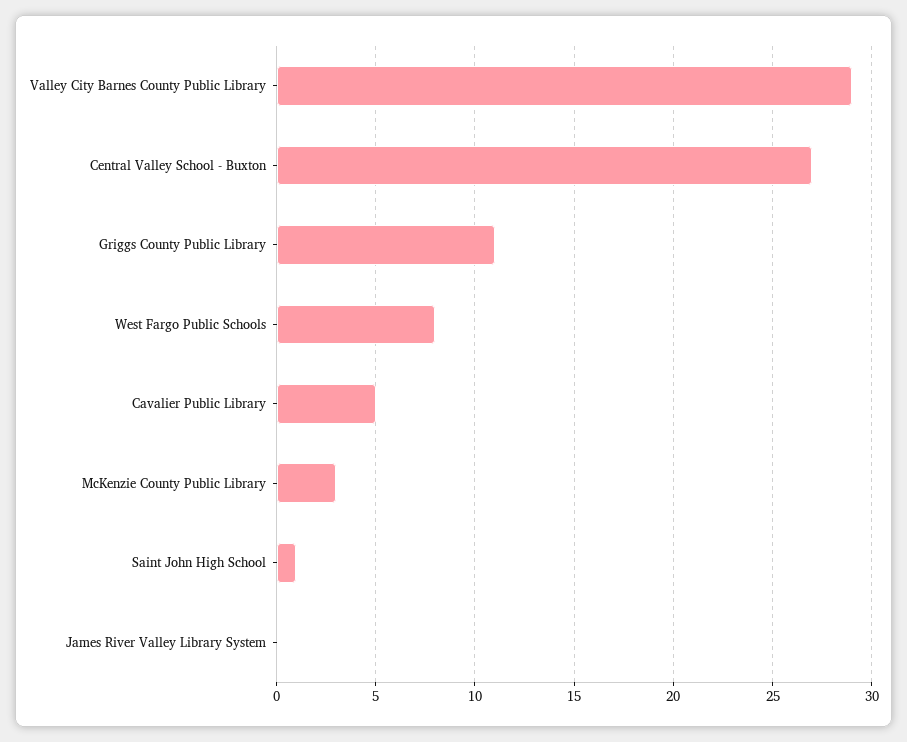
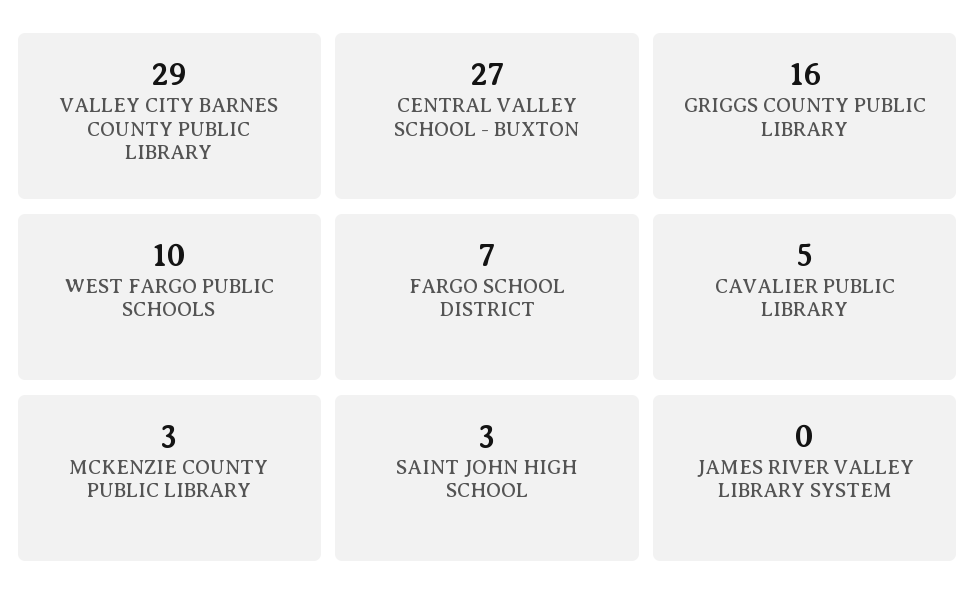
  {
    "Valley City Barnes County Public Library": 29,
    "Central Valley School - Buxton": 27,
-   "Griggs County Public Library": 11,
+   "Griggs County Public Library": 16,
-   "West Fargo Public Schools": 8,
+   "West Fargo Public Schools": 10,
    "Cavalier Public Library": 5,
    "McKenzie County Public Library": 3,
-   "Saint John High School": 1,
+   "Saint John High School": 3,
-   "James River Valley Library System": 0
+   "James River Valley Library System": 0,
+   "FARGO SCHOOL DISTRICT": 7
  }

